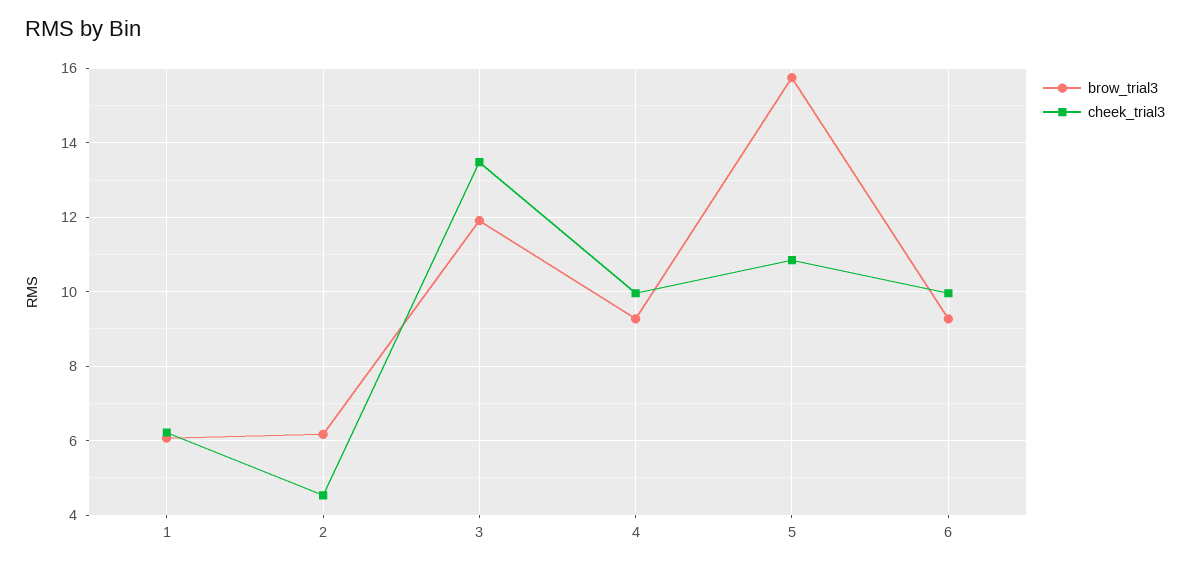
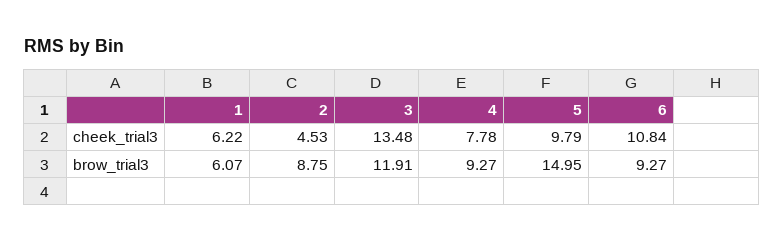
  {
    "brow_trial3": {
      "1": 6.07,
-     "2": 6.2,
+     "2": 8.75,
      "3": 11.91,
      "4": 9.27,
-     "5": 15.8,
+     "5": 14.95,
      "6": 9.27
    },
    "cheek_trial3": {
      "1": 6.22,
      "2": 4.53,
      "3": 13.48,
-     "4": 10,
+     "4": 7.78,
-     "5": 10.8,
+     "5": 9.79,
-     "6": 10
+     "6": 10.84
    }
  }

